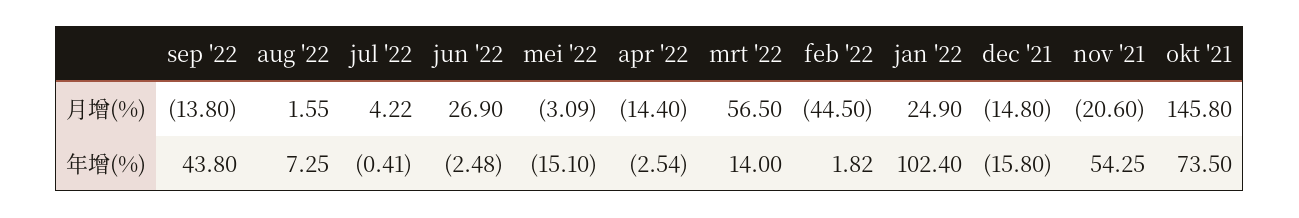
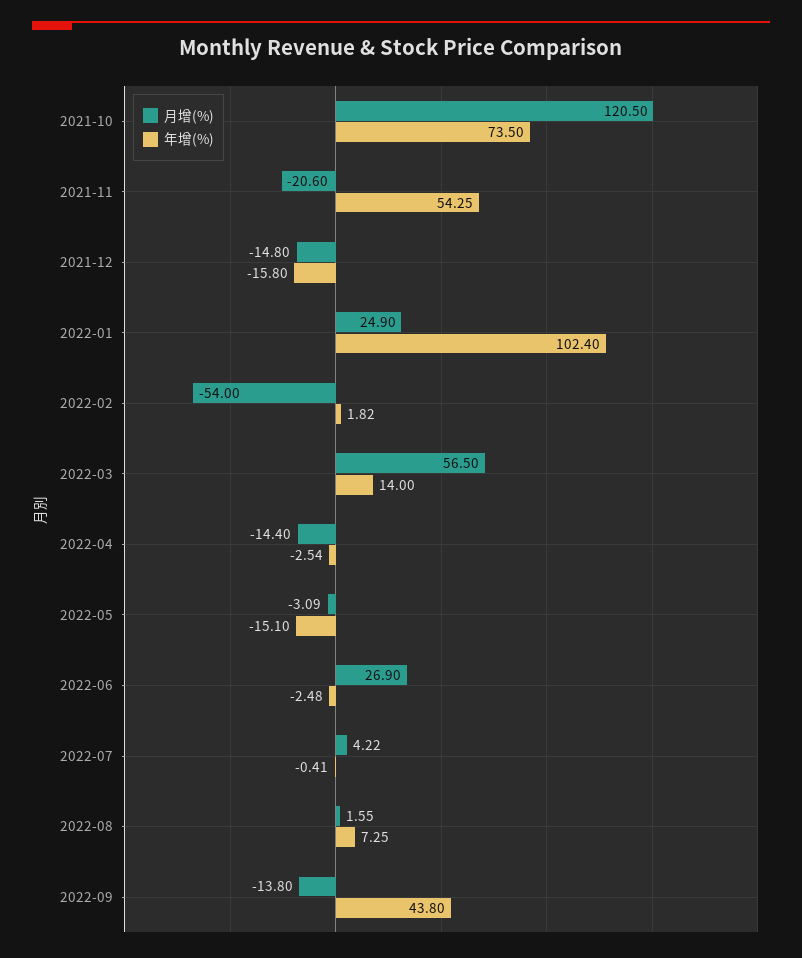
  {
    "月增(%)": {
      "sep '22": -13.8,
      "aug '22": 1.55,
      "jul '22": 4.22,
      "jun '22": 26.9,
      "mei '22": -3.09,
      "apr '22": -14.4,
      "mrt '22": 56.5,
-     "feb '22": -44.5,
+     "feb '22": -54,
      "jan '22": 24.9,
      "dec '21": -14.8,
      "nov '21": -20.6,
-     "okt '21": 145.8
+     "okt '21": 120.5
    },
    "年增(%)": {
      "sep '22": 43.8,
      "aug '22": 7.25,
      "jul '22": -0.41,
      "jun '22": -2.48,
      "mei '22": -15.1,
      "apr '22": -2.54,
      "mrt '22": 14,
      "feb '22": 1.82,
      "jan '22": 102.4,
      "dec '21": -15.8,
      "nov '21": 54.25,
      "okt '21": 73.5
    }
  }

